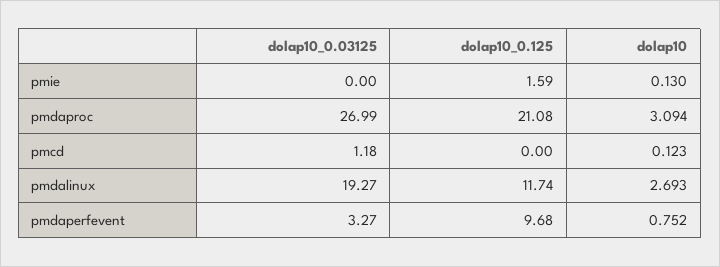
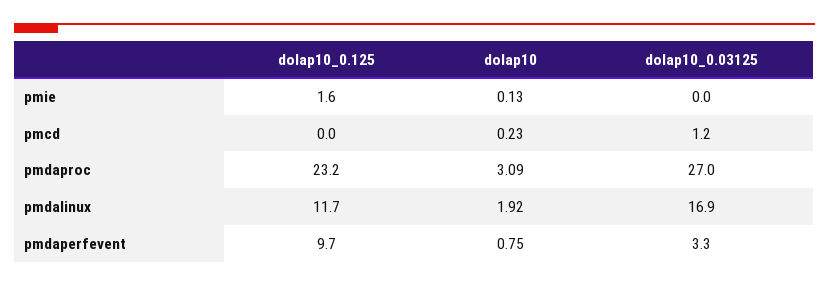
  {
    "dolap10_0.03125": {
      "pmie": 0,
      "pmdaproc": 26.99,
      "pmcd": 1.18,
-     "pmdalinux": 19.27,
+     "pmdalinux": 16.9,
      "pmdaperfevent": 3.27
    },
    "dolap10_0.125": {
      "pmie": 1.59,
-     "pmdaproc": 21.08,
+     "pmdaproc": 23.2,
      "pmcd": 0,
      "pmdalinux": 11.74,
      "pmdaperfevent": 9.68
    },
    "dolap10": {
      "pmie": 0.13,
      "pmdaproc": 3.094,
-     "pmcd": 0.123,
+     "pmcd": 0.23,
-     "pmdalinux": 2.693,
+     "pmdalinux": 1.92,
      "pmdaperfevent": 0.752
    }
  }

